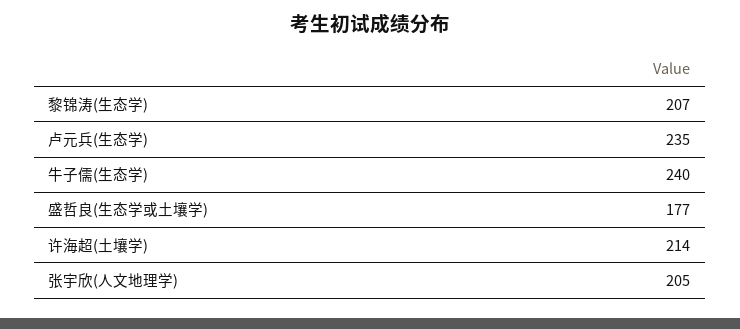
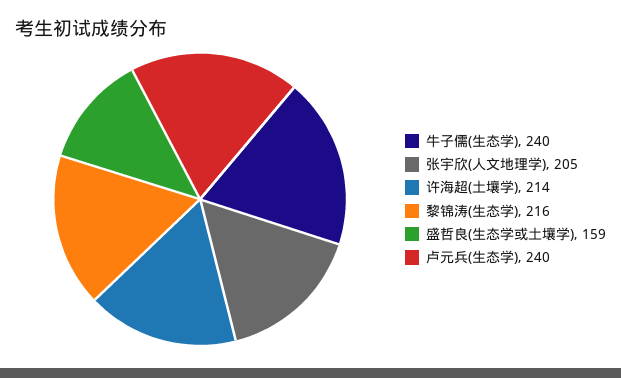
  {
-   "黎锦涛(生态学)": 207,
+   "黎锦涛(生态学)": 216,
-   "卢元兵(生态学)": 235,
+   "卢元兵(生态学)": 240,
    "牛子儒(生态学)": 240,
-   "盛哲良(生态学或土壤学)": 177,
+   "盛哲良(生态学或土壤学)": 159,
    "许海超(土壤学)": 214,
    "张宇欣(人文地理学)": 205
  }

